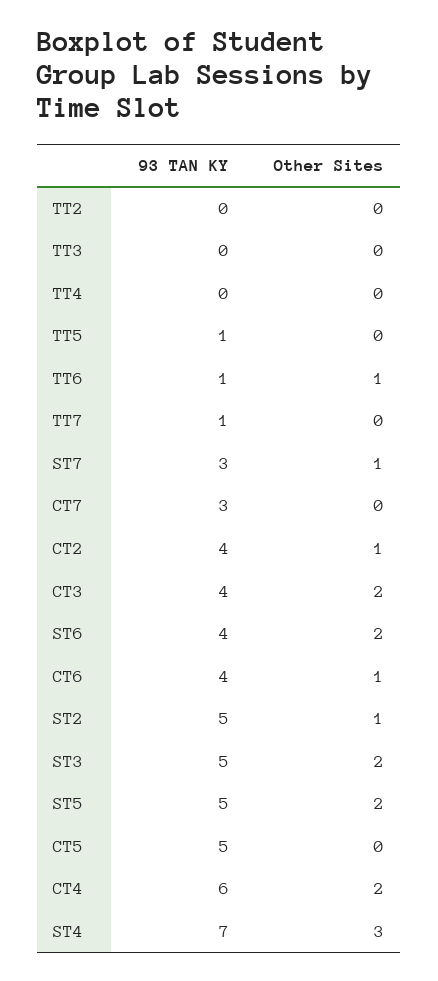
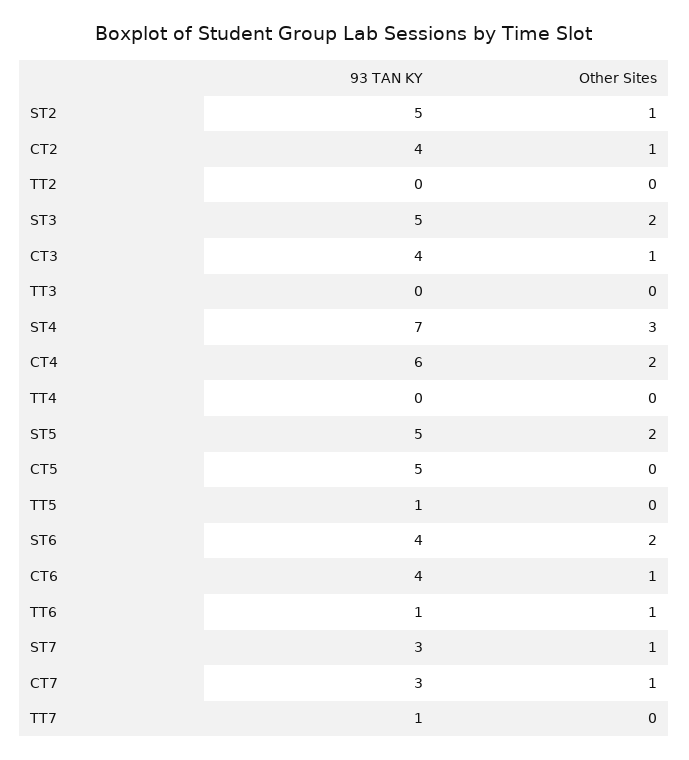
  {
    "93 TAN KY": {
      "TT2": 0,
      "TT3": 0,
      "TT4": 0,
      "TT5": 1,
      "TT6": 1,
      "TT7": 1,
      "ST7": 3,
      "CT7": 3,
      "CT2": 4,
      "CT3": 4,
      "ST6": 4,
      "CT6": 4,
      "ST2": 5,
      "ST3": 5,
      "ST5": 5,
      "CT5": 5,
      "CT4": 6,
      "ST4": 7
    },
    "Other Sites": {
      "TT2": 0,
      "TT3": 0,
      "TT4": 0,
      "TT5": 0,
      "TT6": 1,
      "TT7": 0,
      "ST7": 1,
-     "CT7": 0,
+     "CT7": 1,
      "CT2": 1,
-     "CT3": 2,
+     "CT3": 1,
      "ST6": 2,
      "CT6": 1,
      "ST2": 1,
      "ST3": 2,
      "ST5": 2,
      "CT5": 0,
      "CT4": 2,
      "ST4": 3
    }
  }

